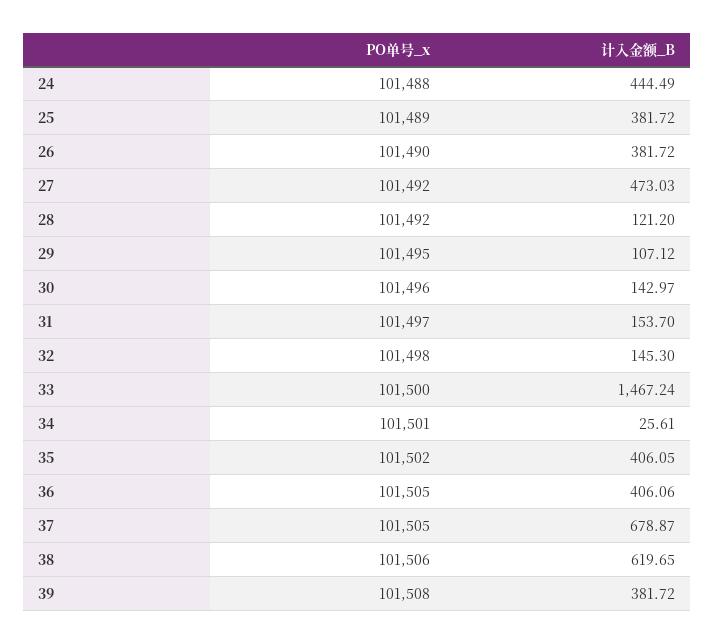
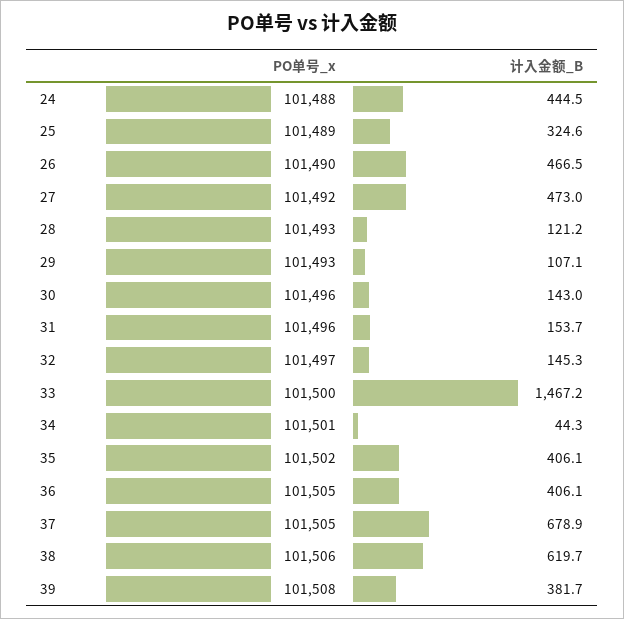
  {
    "PO单号_x": {
      "24": 101488,
      "25": 101489,
      "26": 101490,
      "27": 101492,
-     "28": 101492,
+     "28": 101493,
-     "29": 101495,
+     "29": 101493,
      "30": 101496,
-     "31": 101497,
+     "31": 101496,
-     "32": 101498,
+     "32": 101497,
      "33": 101500,
      "34": 101501,
      "35": 101502,
      "36": 101505,
      "37": 101505,
      "38": 101506,
      "39": 101508
    },
    "计入金额_B": {
      "24": 444.49,
-     "25": 381.72,
+     "25": 324.6,
-     "26": 381.72,
+     "26": 466.5,
      "27": 473.03,
      "28": 121.2,
      "29": 107.12,
      "30": 142.97,
      "31": 153.7,
      "32": 145.3,
      "33": 1467.24,
-     "34": 25.61,
+     "34": 44.3,
      "35": 406.05,
      "36": 406.06,
      "37": 678.87,
      "38": 619.65,
      "39": 381.72
    }
  }

